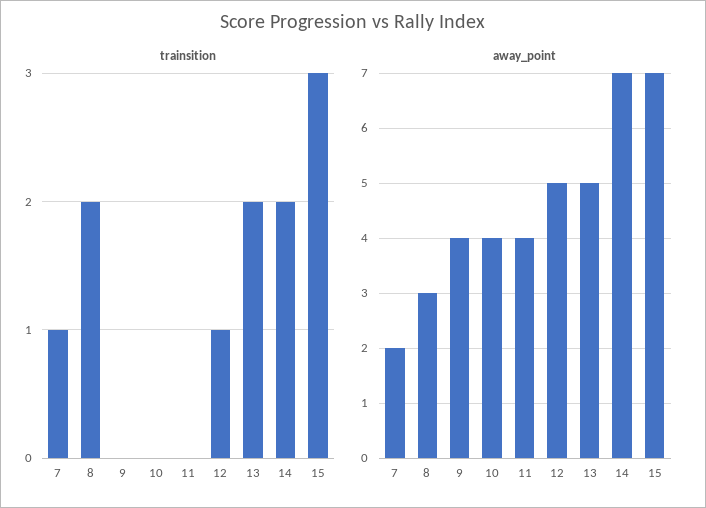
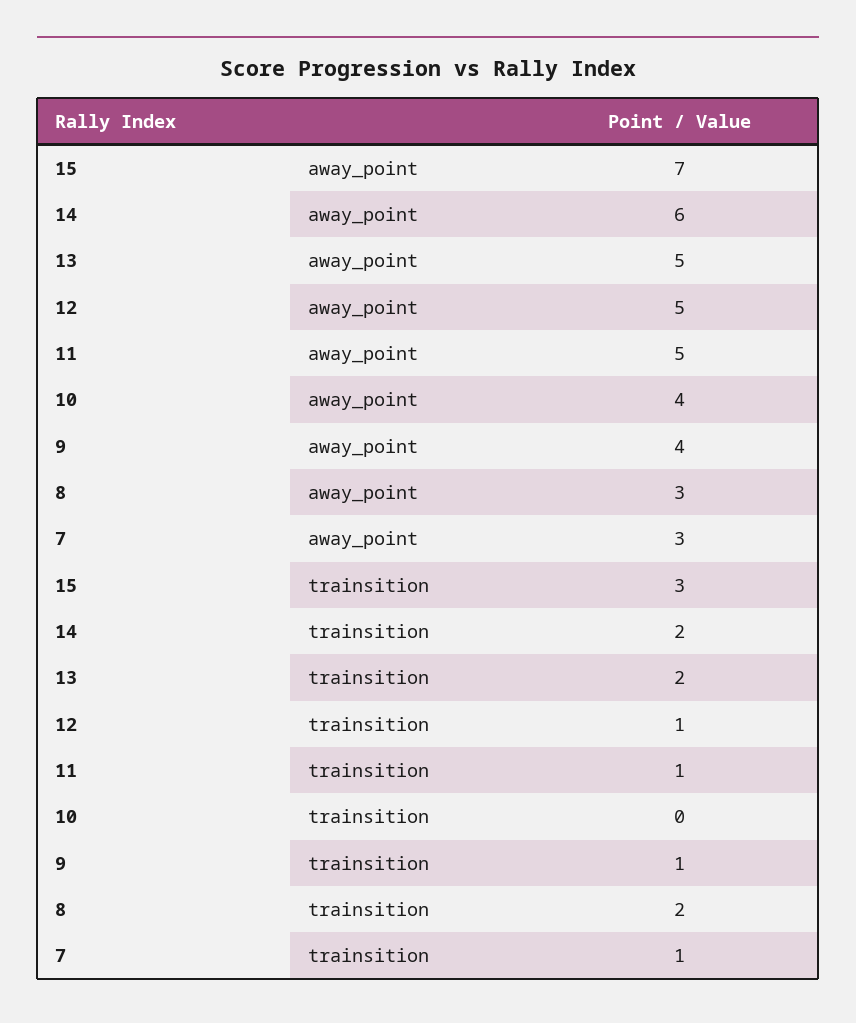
  {
    "trainsition": {
      "7": 1,
      "8": 2,
-     "9": 0,
+     "9": 1,
      "10": 0,
-     "11": 0,
+     "11": 1,
      "12": 1,
      "13": 2,
      "14": 2,
      "15": 3
    },
    "away_point": {
-     "7": 2,
+     "7": 3,
      "8": 3,
      "9": 4,
      "10": 4,
-     "11": 4,
+     "11": 5,
      "12": 5,
      "13": 5,
-     "14": 7,
+     "14": 6,
      "15": 7
    }
  }

